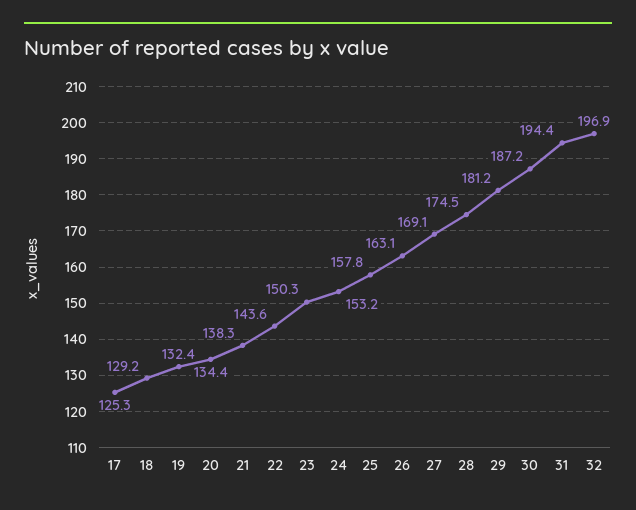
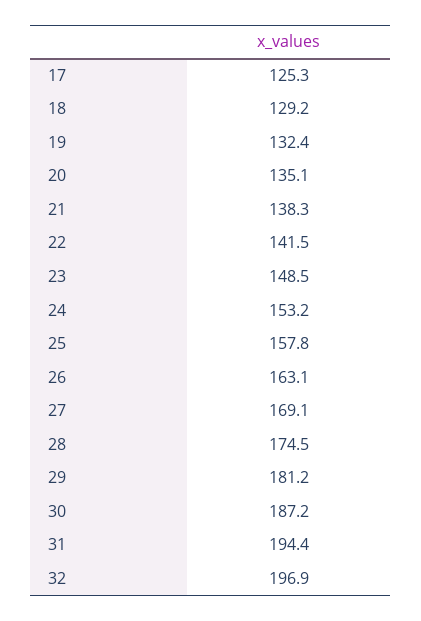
  {
    "17": 125.3,
    "18": 129.2,
    "19": 132.4,
-   "20": 134.4,
+   "20": 135.1,
    "21": 138.3,
-   "22": 143.6,
+   "22": 141.5,
-   "23": 150.3,
+   "23": 148.5,
    "24": 153.2,
    "25": 157.8,
    "26": 163.1,
    "27": 169.1,
    "28": 174.5,
    "29": 181.2,
    "30": 187.2,
    "31": 194.4,
    "32": 196.9
  }

